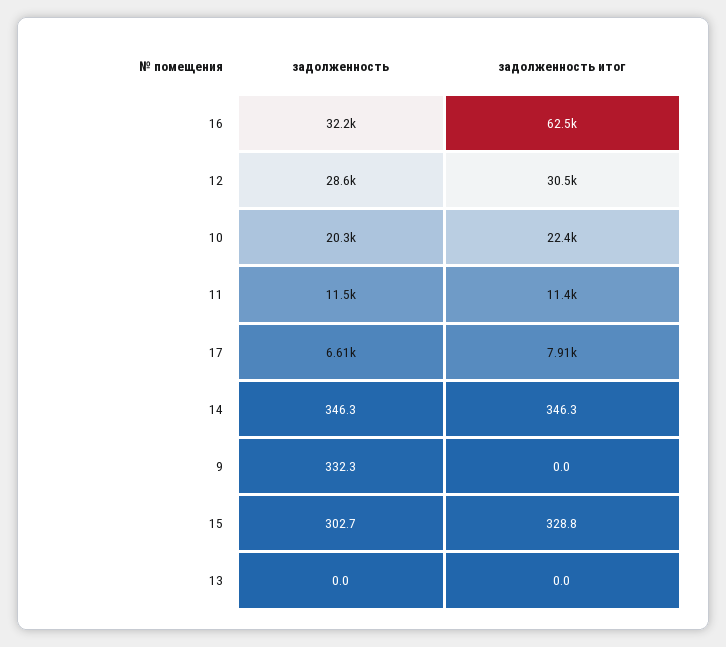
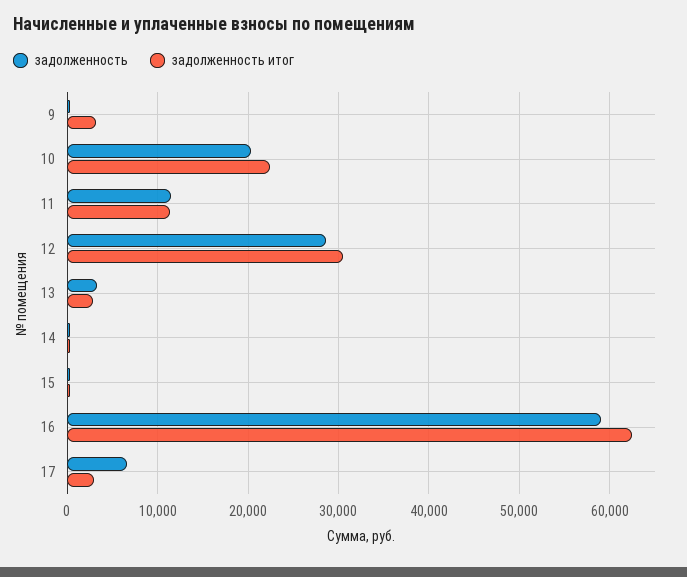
  {
    "задолженность": {
-     "16": 32200,
+     "16": 59000,
      "12": 28600,
      "10": 20300,
      "11": 11500,
      "17": 6610,
      "14": 346.3,
      "9": 332.3,
      "15": 302.7,
-     "13": 0
+     "13": 3000
    },
    "задолженность итог": {
      "16": 62500,
      "12": 30500,
      "10": 22400,
      "11": 11400,
-     "17": 7910,
+     "17": 3000,
      "14": 346.3,
-     "9": 0,
+     "9": 3000,
      "15": 328.8,
-     "13": 0
+     "13": 3000
    }
  }

